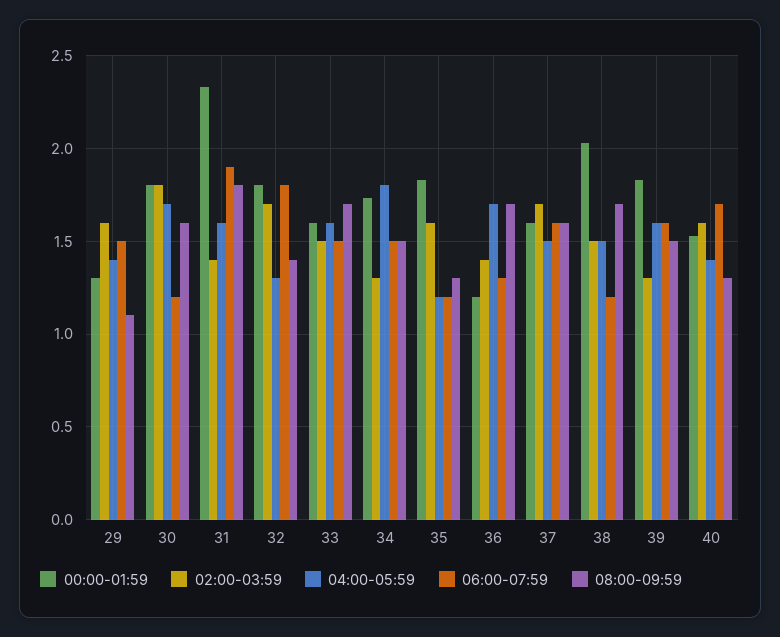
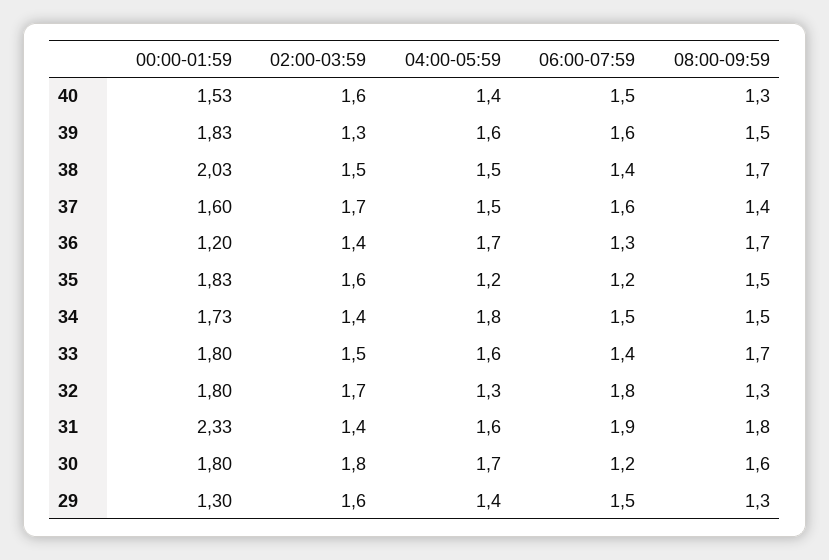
  {
    "00:00-01:59": {
      "29": 1.3,
      "30": 1.8,
      "31": 2.33,
      "32": 1.8,
-     "33": 1.6,
+     "33": 1.8,
      "34": 1.73,
      "35": 1.83,
      "36": 1.2,
      "37": 1.6,
      "38": 2.03,
      "39": 1.83,
      "40": 1.53
    },
    "02:00-03:59": {
      "29": 1.6,
      "30": 1.8,
      "31": 1.4,
      "32": 1.7,
      "33": 1.5,
-     "34": 1.3,
+     "34": 1.4,
      "35": 1.6,
      "36": 1.4,
      "37": 1.7,
      "38": 1.5,
      "39": 1.3,
      "40": 1.6
    },
    "04:00-05:59": {
      "29": 1.4,
      "30": 1.7,
      "31": 1.6,
      "32": 1.3,
      "33": 1.6,
      "34": 1.8,
      "35": 1.2,
      "36": 1.7,
      "37": 1.5,
      "38": 1.5,
      "39": 1.6,
      "40": 1.4
    },
    "06:00-07:59": {
      "29": 1.5,
      "30": 1.2,
      "31": 1.9,
      "32": 1.8,
-     "33": 1.5,
+     "33": 1.4,
      "34": 1.5,
      "35": 1.2,
      "36": 1.3,
      "37": 1.6,
-     "38": 1.2,
+     "38": 1.4,
      "39": 1.6,
-     "40": 1.7
+     "40": 1.5
    },
    "08:00-09:59": {
-     "29": 1.1,
+     "29": 1.3,
      "30": 1.6,
      "31": 1.8,
-     "32": 1.4,
+     "32": 1.3,
      "33": 1.7,
      "34": 1.5,
-     "35": 1.3,
+     "35": 1.5,
      "36": 1.7,
-     "37": 1.6,
+     "37": 1.4,
      "38": 1.7,
      "39": 1.5,
      "40": 1.3
    }
  }

